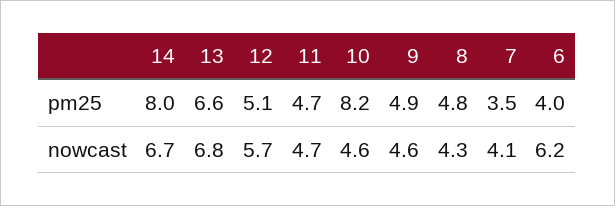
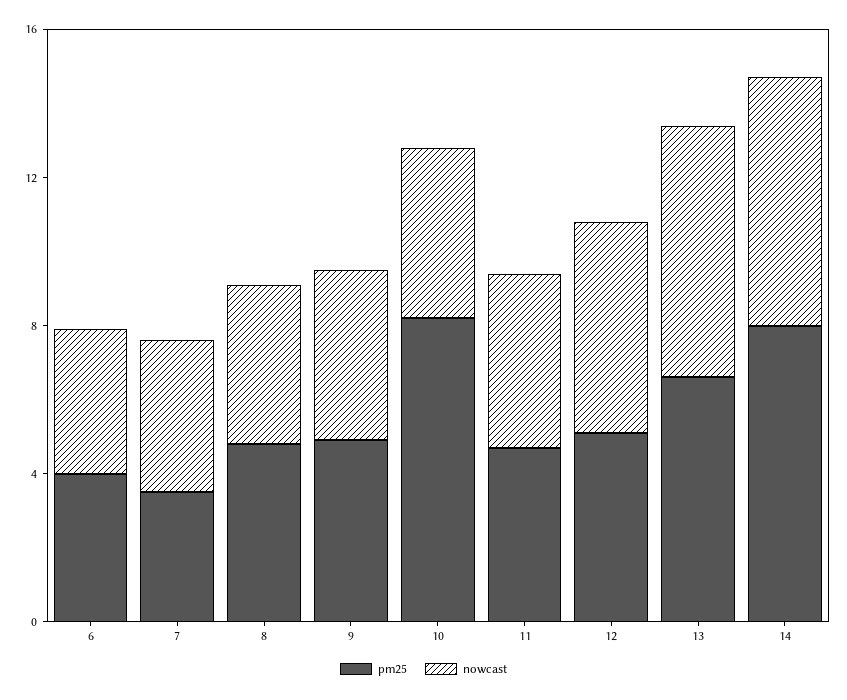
  {
    "pm25": {
      "14": 8,
      "13": 6.6,
      "12": 5.1,
      "11": 4.7,
      "10": 8.2,
      "9": 4.9,
      "8": 4.8,
      "7": 3.5,
      "6": 4
    },
    "nowcast": {
      "14": 6.7,
      "13": 6.8,
      "12": 5.7,
      "11": 4.7,
      "10": 4.6,
      "9": 4.6,
      "8": 4.3,
      "7": 4.1,
-     "6": 6.2
+     "6": 4
    }
  }

